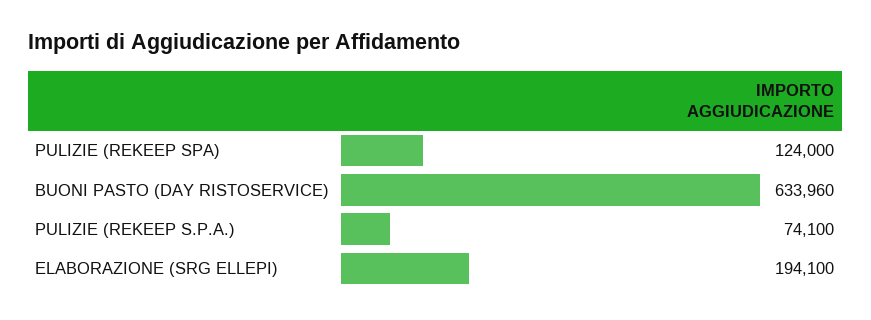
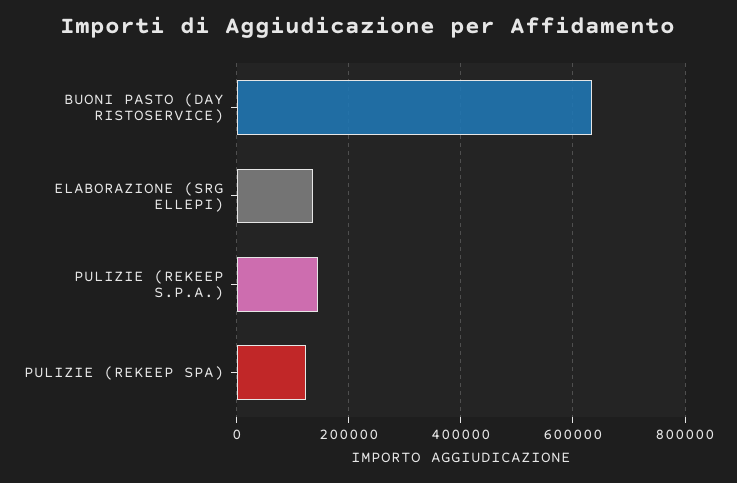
  {
    "PULIZIE (REKEEP SPA)": 124000,
    "BUONI PASTO (DAY RISTOSERVICE)": 633960,
-   "PULIZIE (REKEEP S.P.A.)": 74100,
+   "PULIZIE (REKEEP S.P.A.)": 140000,
-   "ELABORAZIONE (SRG ELLEPI)": 194100
+   "ELABORAZIONE (SRG ELLEPI)": 140000
  }

